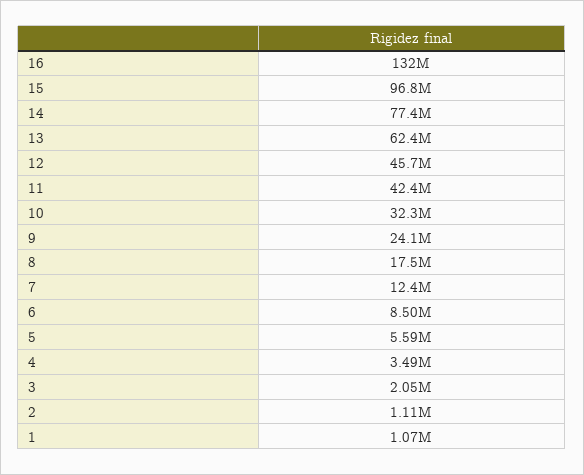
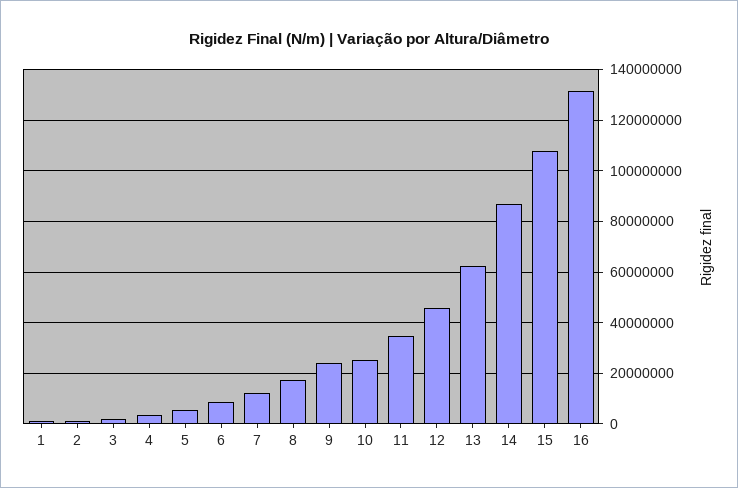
  {
    "16": 132000000,
-   "15": 96800000,
+   "15": 107500000,
-   "14": 77400000,
+   "14": 87500000,
    "13": 62400000,
    "12": 45700000,
-   "11": 42400000,
+   "11": 35000000,
-   "10": 32300000,
+   "10": 25000000,
    "9": 24100000,
    "8": 17500000,
    "7": 12400000,
    "6": 8500000,
    "5": 5590000,
    "4": 3490000,
    "3": 2050000,
    "2": 1110000,
    "1": 1070000
  }

